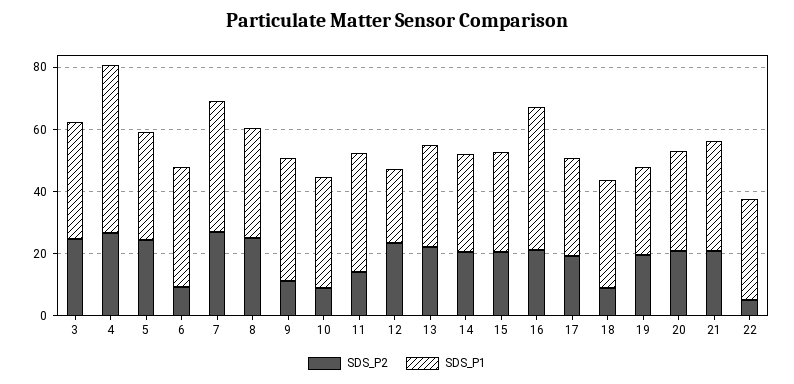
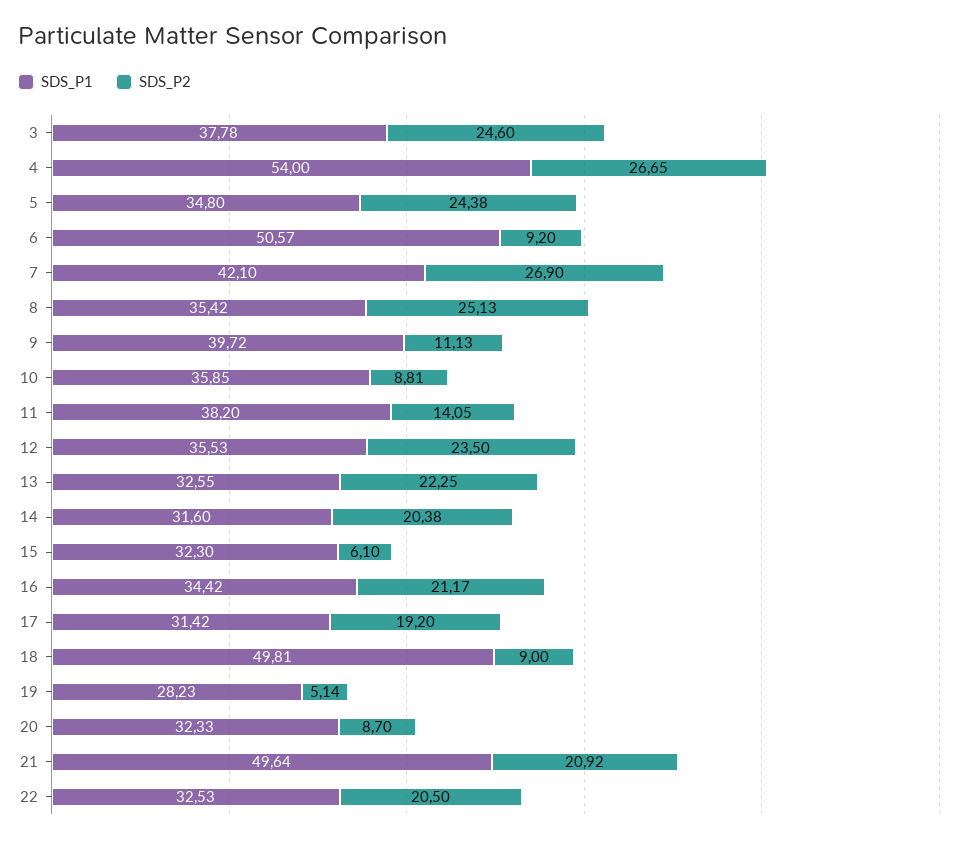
  {
    "SDS_P2": {
      "3": 24.6,
      "4": 26.65,
      "5": 24.38,
      "6": 9.2,
      "7": 26.9,
      "8": 25.13,
      "9": 11.13,
      "10": 8.81,
      "11": 14.05,
      "12": 23.5,
      "13": 22.25,
      "14": 20.38,
-     "15": 20,
+     "15": 6.1,
      "16": 21.17,
      "17": 19.2,
      "18": 9,
-     "19": 20,
+     "19": 5.14,
-     "20": 20,
+     "20": 8.7,
      "21": 20.92,
-     "22": 5
+     "22": 20.5
    },
    "SDS_P1": {
      "3": 37.78,
      "4": 54,
      "5": 34.8,
-     "6": 40,
+     "6": 50.57,
      "7": 42.1,
      "8": 35.42,
      "9": 39.72,
      "10": 35.85,
      "11": 38.2,
-     "12": 25,
+     "12": 35.53,
      "13": 32.55,
      "14": 31.6,
      "15": 32.3,
-     "16": 45,
+     "16": 34.42,
      "17": 31.42,
-     "18": 35,
+     "18": 49.81,
      "19": 28.23,
      "20": 32.33,
-     "21": 35,
+     "21": 49.64,
      "22": 32.53
    }
  }

